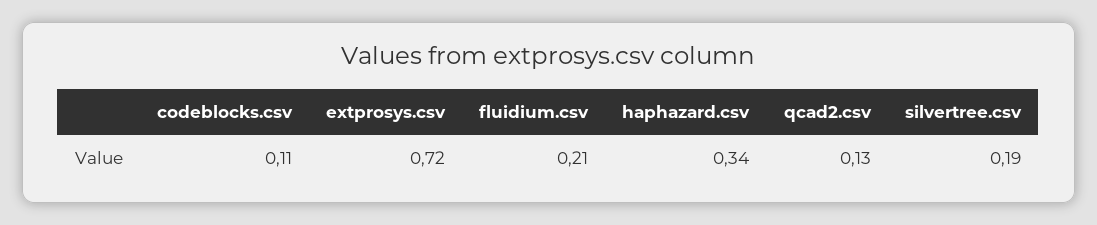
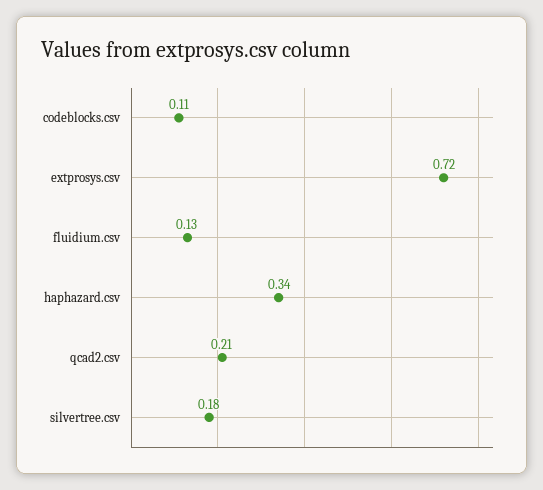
  {
    "codeblocks.csv": 0.11,
    "extprosys.csv": 0.72,
-   "fluidium.csv": 0.21,
+   "fluidium.csv": 0.13,
    "haphazard.csv": 0.34,
-   "qcad2.csv": 0.13,
+   "qcad2.csv": 0.21,
-   "silvertree.csv": 0.19
+   "silvertree.csv": 0.18
  }

